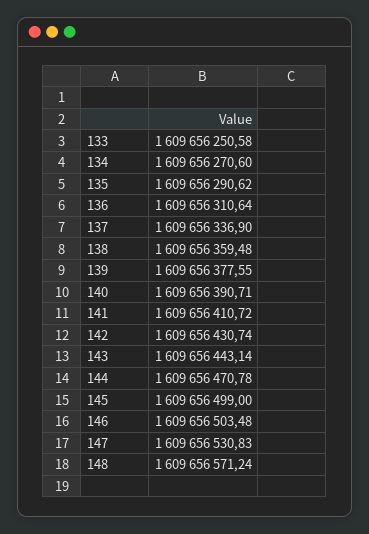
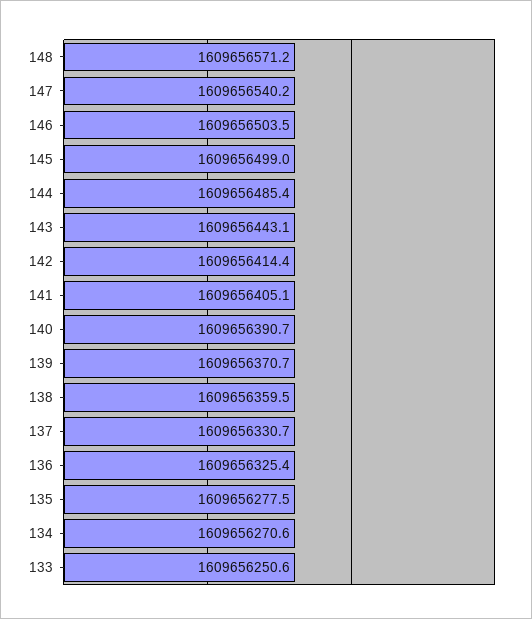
  {
    "133": 1609656250.58,
    "134": 1609656270.6,
-   "135": 1609656290.62,
+   "135": 1609656277.5,
-   "136": 1609656310.64,
+   "136": 1609656325.4,
-   "137": 1609656336.9,
+   "137": 1609656330.7,
    "138": 1609656359.48,
-   "139": 1609656377.55,
+   "139": 1609656370.7,
    "140": 1609656390.71,
-   "141": 1609656410.72,
+   "141": 1609656405.1,
-   "142": 1609656430.74,
+   "142": 1609656414.4,
    "143": 1609656443.14,
-   "144": 1609656470.78,
+   "144": 1609656485.4,
    "145": 1609656499,
    "146": 1609656503.48,
-   "147": 1609656530.83,
+   "147": 1609656540.2,
    "148": 1609656571.24
  }

